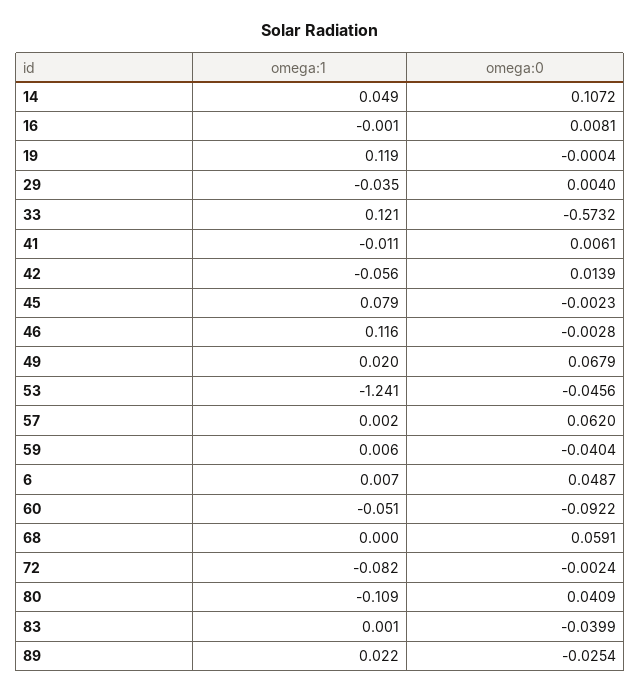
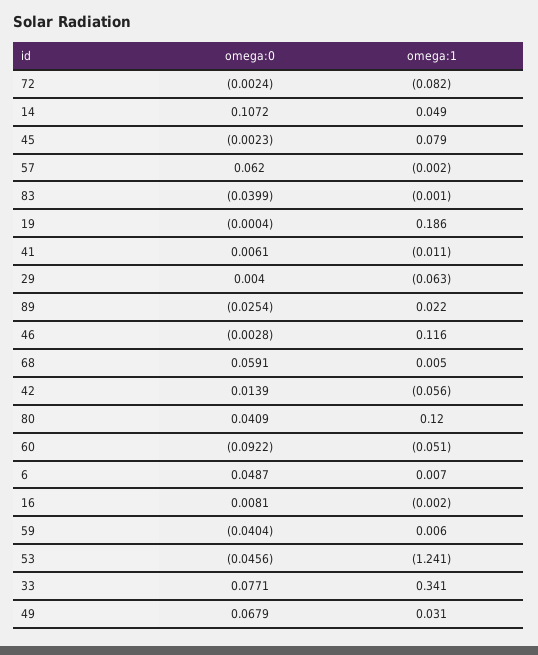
  {
    "omega:1": {
      "14": 0.049,
-     "16": -0.001,
+     "16": -0.002,
-     "19": 0.119,
+     "19": 0.186,
-     "29": -0.035,
+     "29": -0.063,
-     "33": 0.121,
+     "33": 0.341,
      "41": -0.011,
      "42": -0.056,
      "45": 0.079,
      "46": 0.116,
-     "49": 0.02,
+     "49": 0.031,
      "53": -1.241,
-     "57": 0.002,
+     "57": -0.002,
      "59": 0.006,
      "6": 0.007,
      "60": -0.051,
-     "68": 0,
+     "68": 0.005,
      "72": -0.082,
-     "80": -0.109,
+     "80": 0.12,
-     "83": 0.001,
+     "83": -0.001,
      "89": 0.022
    },
    "omega:0": {
      "14": 0.1072,
      "16": 0.0081,
      "19": -0.0004,
      "29": 0.004,
-     "33": -0.5732,
+     "33": 0.0771,
      "41": 0.0061,
      "42": 0.0139,
      "45": -0.0023,
      "46": -0.0028,
      "49": 0.0679,
      "53": -0.0456,
      "57": 0.062,
      "59": -0.0404,
      "6": 0.0487,
      "60": -0.0922,
      "68": 0.0591,
      "72": -0.0024,
      "80": 0.0409,
      "83": -0.0399,
      "89": -0.0254
    }
  }

